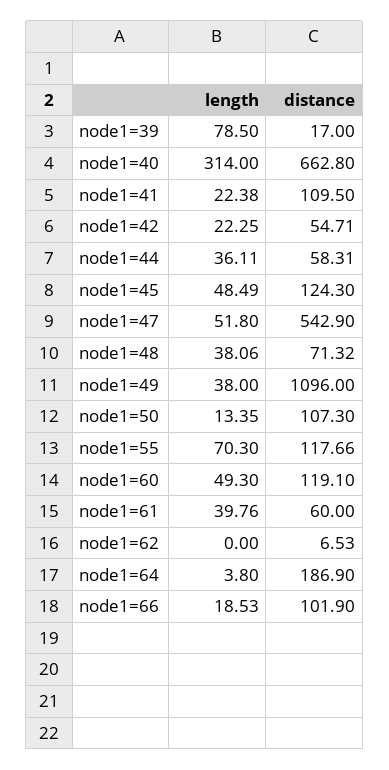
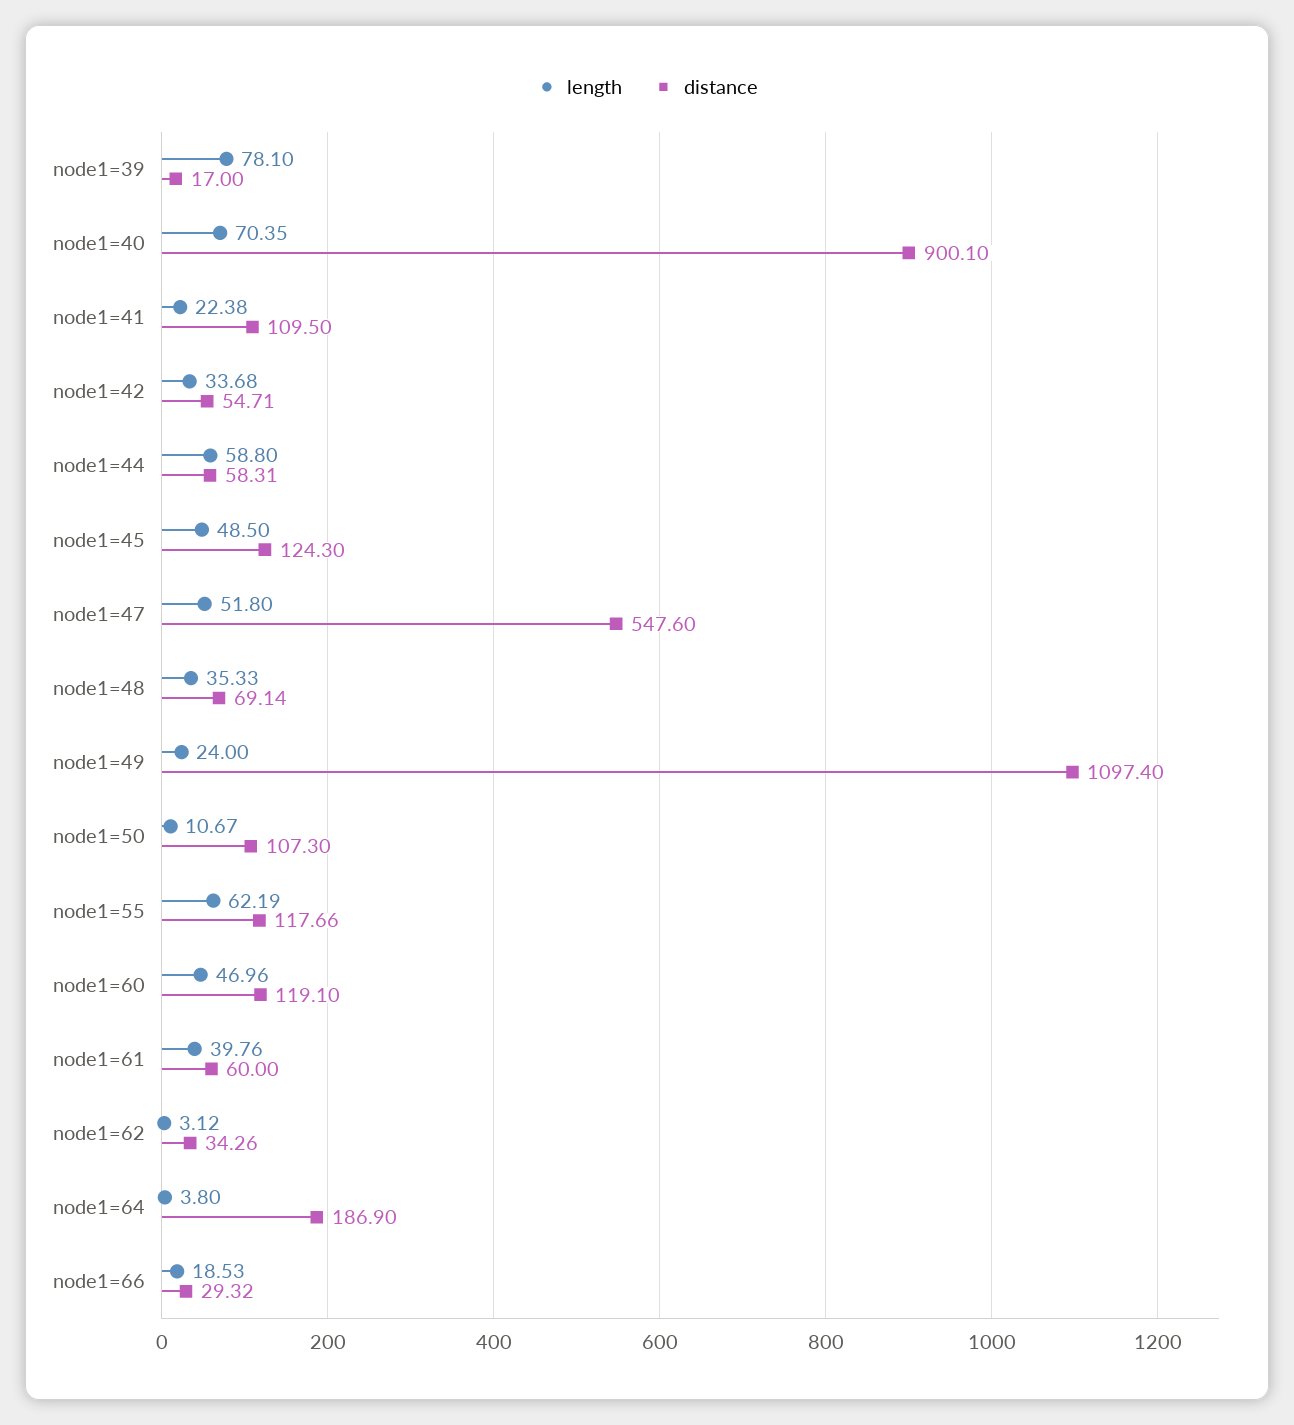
  {
    "length": {
-     "node1=39": 78.5,
+     "node1=39": 78.1,
-     "node1=40": 314,
+     "node1=40": 70.35,
      "node1=41": 22.38,
-     "node1=42": 22.25,
+     "node1=42": 33.68,
-     "node1=44": 36.11,
+     "node1=44": 58.8,
-     "node1=45": 48.49,
+     "node1=45": 48.5,
      "node1=47": 51.8,
-     "node1=48": 38.06,
+     "node1=48": 35.33,
-     "node1=49": 38,
+     "node1=49": 24,
-     "node1=50": 13.35,
+     "node1=50": 10.67,
-     "node1=55": 70.3,
+     "node1=55": 62.19,
-     "node1=60": 49.3,
+     "node1=60": 46.96,
      "node1=61": 39.76,
-     "node1=62": 0,
+     "node1=62": 3.12,
      "node1=64": 3.8,
      "node1=66": 18.53
    },
    "distance": {
      "node1=39": 17,
-     "node1=40": 662.8,
+     "node1=40": 900.1,
      "node1=41": 109.5,
      "node1=42": 54.71,
      "node1=44": 58.31,
      "node1=45": 124.3,
-     "node1=47": 542.9,
+     "node1=47": 547.6,
-     "node1=48": 71.32,
+     "node1=48": 69.14,
-     "node1=49": 1096,
+     "node1=49": 1097.4,
      "node1=50": 107.3,
      "node1=55": 117.66,
      "node1=60": 119.1,
      "node1=61": 60,
-     "node1=62": 6.53,
+     "node1=62": 34.26,
      "node1=64": 186.9,
-     "node1=66": 101.9
+     "node1=66": 29.32
    }
  }

